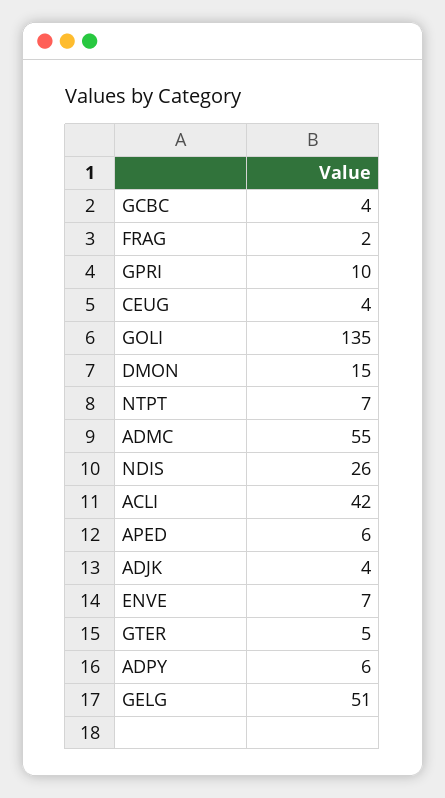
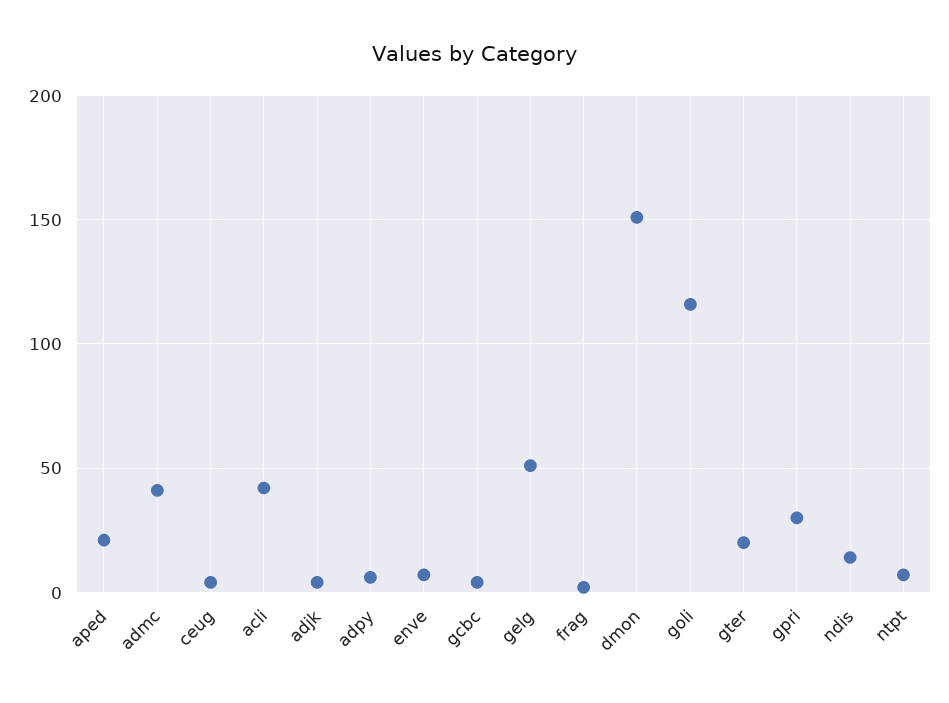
  {
    "GCBC": 4,
    "FRAG": 2,
-   "GPRI": 10,
+   "GPRI": 30,
    "CEUG": 4,
-   "GOLI": 135,
+   "GOLI": 115,
-   "DMON": 15,
+   "DMON": 150,
    "NTPT": 7,
-   "ADMC": 55,
+   "ADMC": 40,
-   "NDIS": 26,
+   "NDIS": 15,
    "ACLI": 42,
-   "APED": 6,
+   "APED": 20,
    "ADJK": 4,
    "ENVE": 7,
-   "GTER": 5,
+   "GTER": 20,
    "ADPY": 6,
    "GELG": 51
  }

